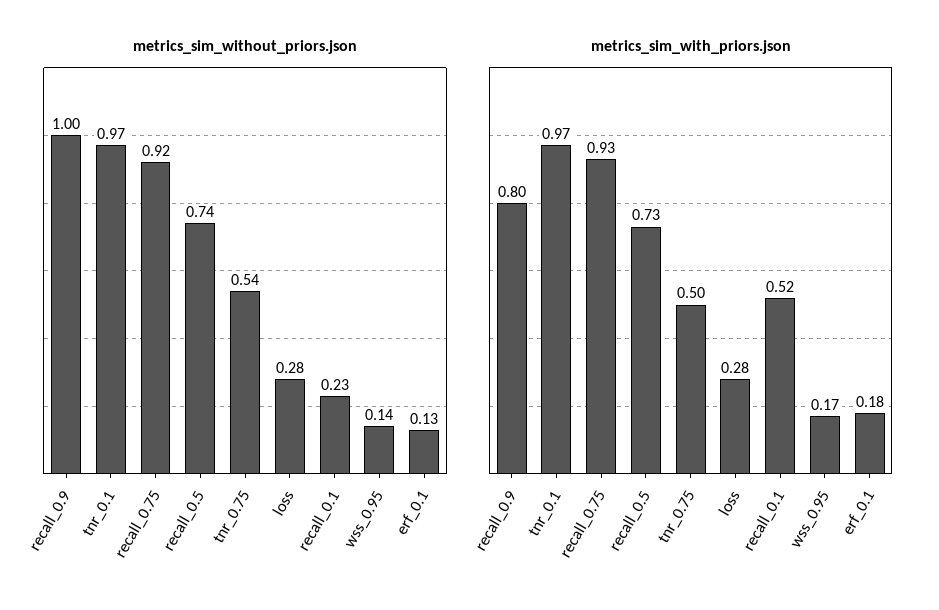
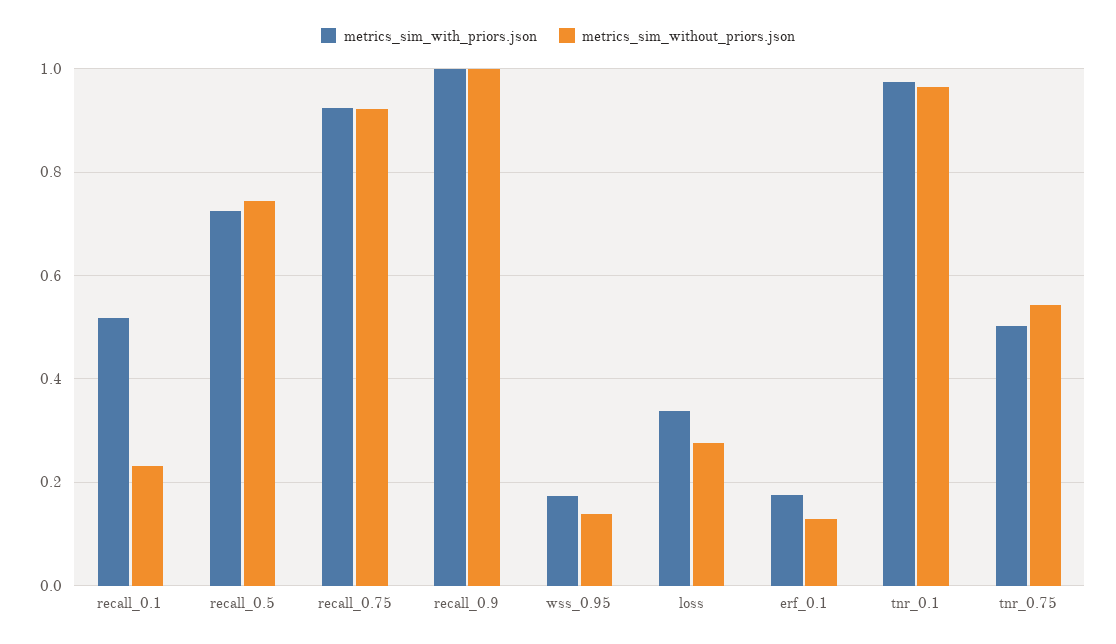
  {
    "metrics_sim_without_priors.json": {
      "recall_0.9": 1,
      "tnr_0.1": 0.97,
      "recall_0.75": 0.92,
      "recall_0.5": 0.74,
      "tnr_0.75": 0.54,
      "loss": 0.28,
      "recall_0.1": 0.23,
      "wss_0.95": 0.14,
      "erf_0.1": 0.13
    },
    "metrics_sim_with_priors.json": {
-     "recall_0.9": 0.8,
+     "recall_0.9": 1,
      "tnr_0.1": 0.97,
      "recall_0.75": 0.93,
      "recall_0.5": 0.73,
      "tnr_0.75": 0.5,
-     "loss": 0.28,
+     "loss": 0.34,
      "recall_0.1": 0.52,
      "wss_0.95": 0.17,
      "erf_0.1": 0.18
    }
  }

